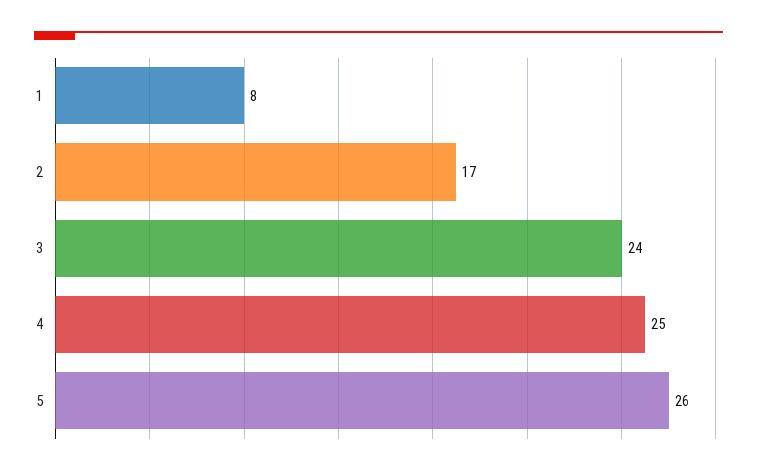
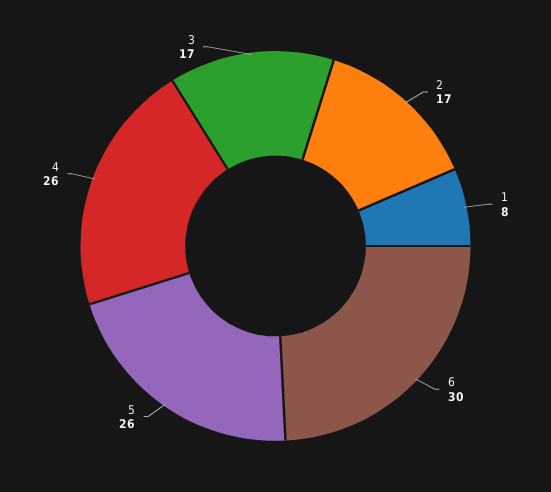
  {
    "1": 8,
    "2": 17,
-   "3": 24,
+   "3": 17,
-   "4": 25,
+   "4": 26,
-   "5": 26
+   "5": 26,
+   "6": 30
  }

